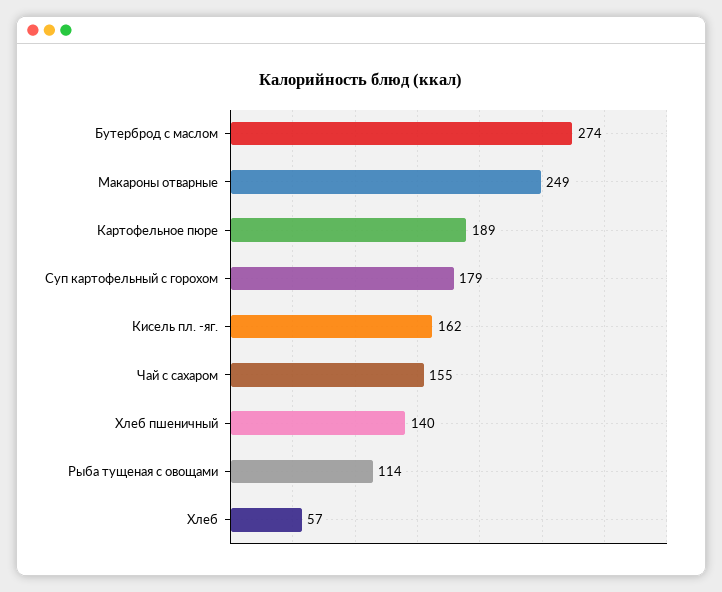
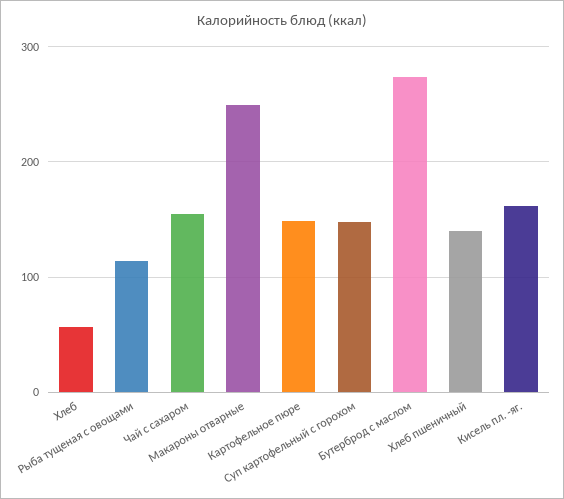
  {
    "Бутерброд с маслом": 274,
    "Макароны отварные": 249,
-   "Картофельное пюре": 189,
+   "Картофельное пюре": 150,
-   "Суп картофельный с горохом": 179,
+   "Суп картофельный с горохом": 150,
    "Кисель пл. -яг.": 162,
    "Чай с сахаром": 155,
    "Хлеб пшеничный": 140,
    "Рыба тущеная с овощами": 114,
    "Хлеб": 57
  }

